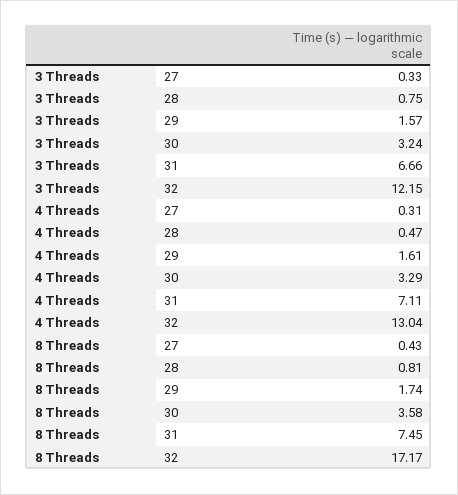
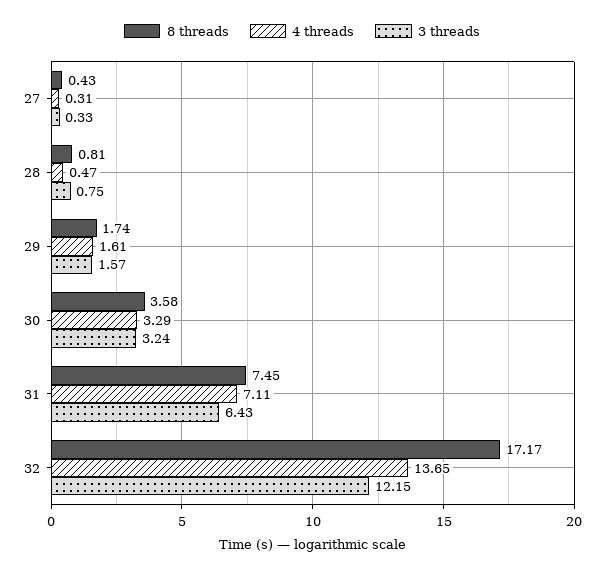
  {
    "3 Threads": {
      "27": 0.33,
      "28": 0.75,
      "29": 1.57,
      "30": 3.24,
-     "31": 6.66,
+     "31": 6.43,
      "32": 12.15
    },
    "4 Threads": {
      "27": 0.31,
      "28": 0.47,
      "29": 1.61,
      "30": 3.29,
      "31": 7.11,
-     "32": 13.04
+     "32": 13.65
    },
    "8 Threads": {
      "27": 0.43,
      "28": 0.81,
      "29": 1.74,
      "30": 3.58,
      "31": 7.45,
      "32": 17.17
    }
  }

